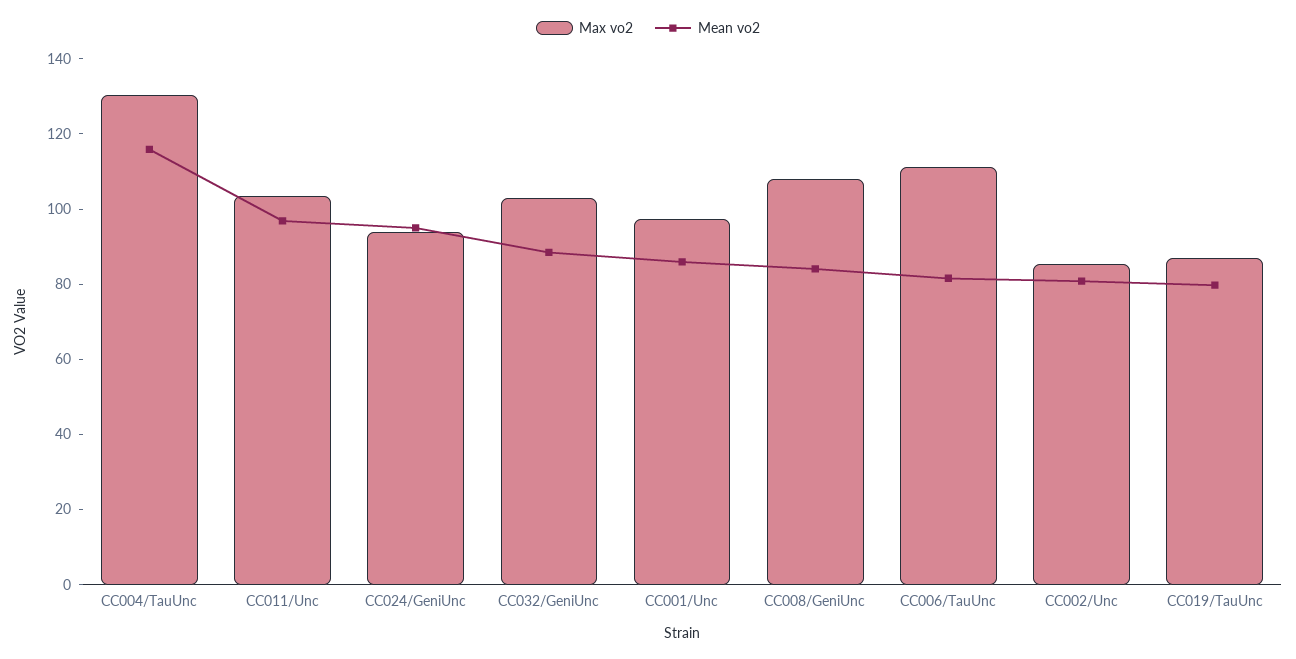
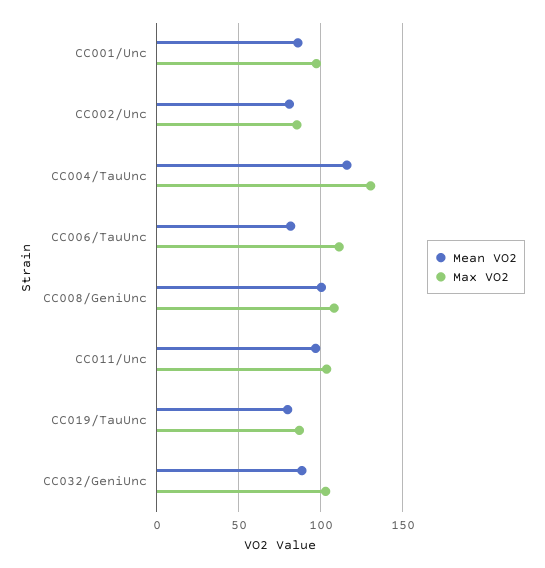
  {
    "Max vo2": {
      "CC004/TauUnc": 130,
      "CC011/Unc": 105,
-     "CC024/GeniUnc": 95,
      "CC032/GeniUnc": 105,
      "CC001/Unc": 95,
      "CC008/GeniUnc": 110,
      "CC006/TauUnc": 110,
      "CC002/Unc": 85,
      "CC019/TauUnc": 85
    },
    "Mean vo2": {
      "CC004/TauUnc": 115,
      "CC011/Unc": 95,
-     "CC024/GeniUnc": 95,
      "CC032/GeniUnc": 90,
      "CC001/Unc": 85,
-     "CC008/GeniUnc": 85,
+     "CC008/GeniUnc": 100,
      "CC006/TauUnc": 80,
      "CC002/Unc": 80,
      "CC019/TauUnc": 80
    }
  }

